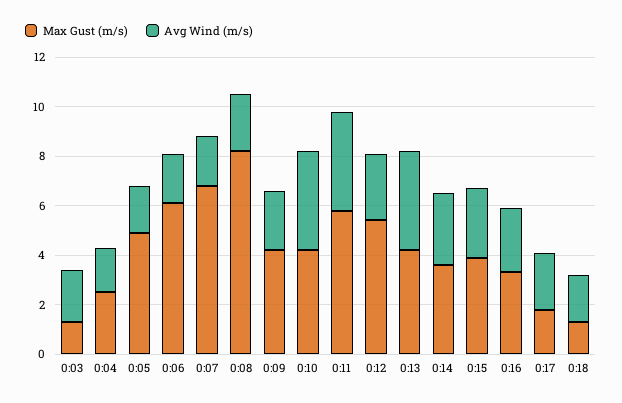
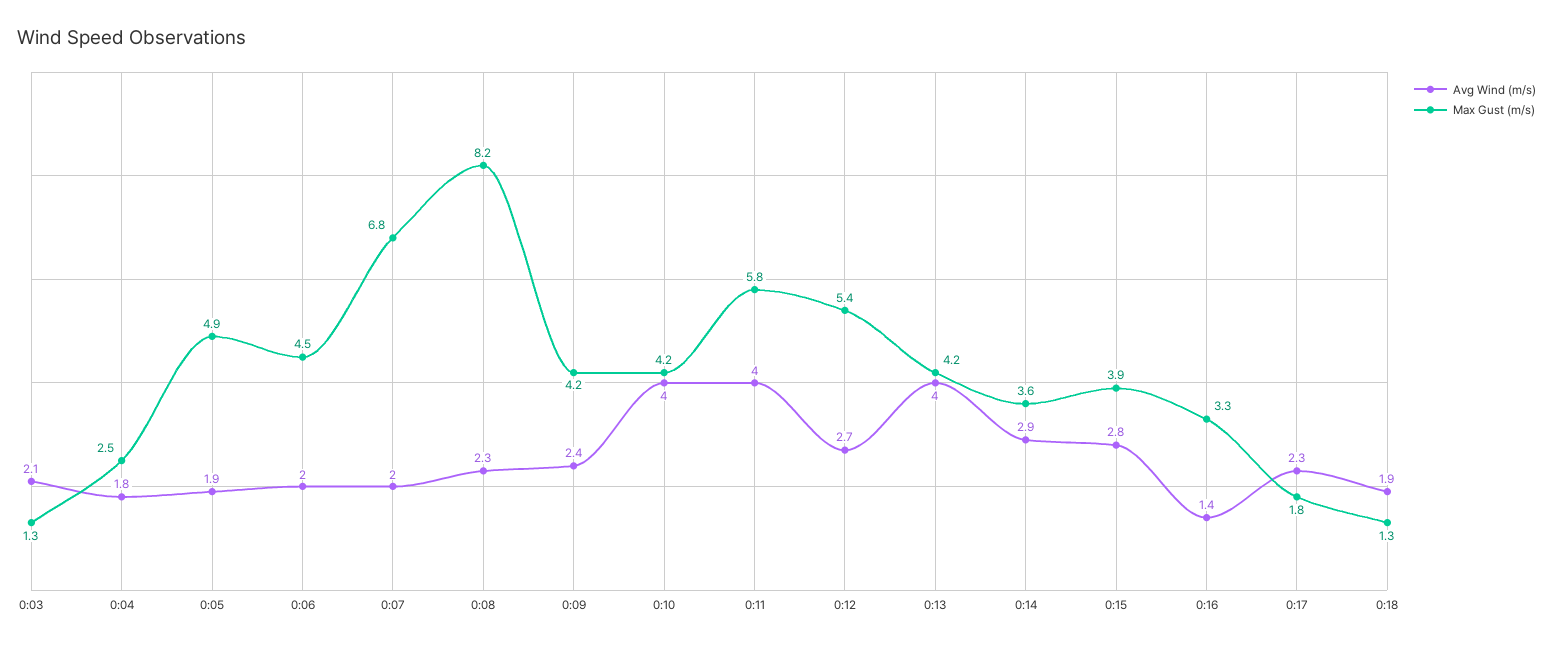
  {
    "Max Gust (m/s)": {
      "0:03": 1.3,
      "0:04": 2.5,
      "0:05": 4.9,
-     "0:06": 6,
+     "0:06": 4.5,
      "0:07": 6.8,
      "0:08": 8.2,
      "0:09": 4.2,
      "0:10": 4.2,
      "0:11": 5.8,
      "0:12": 5.4,
      "0:13": 4.2,
      "0:14": 3.6,
      "0:15": 3.9,
      "0:16": 3.3,
      "0:17": 1.8,
      "0:18": 1.3
    },
    "Avg Wind (m/s)": {
      "0:03": 2.1,
      "0:04": 1.8,
      "0:05": 1.9,
      "0:06": 2,
      "0:07": 2,
      "0:08": 2.3,
      "0:09": 2.4,
      "0:10": 4,
      "0:11": 4,
      "0:12": 2.7,
      "0:13": 4,
      "0:14": 2.9,
      "0:15": 2.8,
-     "0:16": 2.5,
+     "0:16": 1.4,
      "0:17": 2.3,
      "0:18": 1.9
    }
  }

